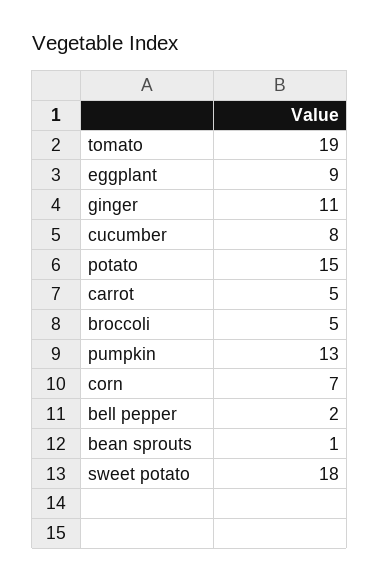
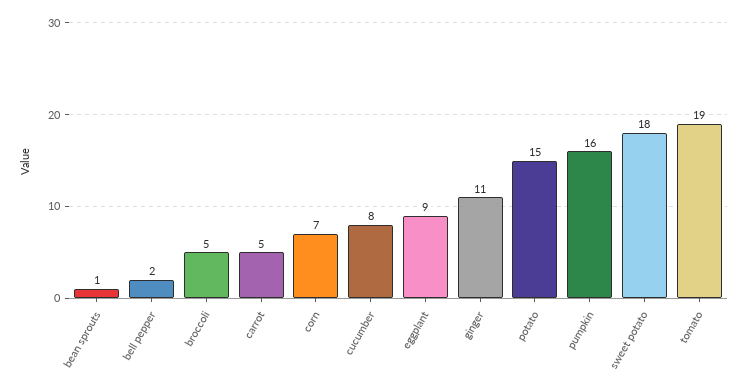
  {
    "tomato": 19,
    "eggplant": 9,
    "ginger": 11,
    "cucumber": 8,
    "potato": 15,
    "carrot": 5,
    "broccoli": 5,
-   "pumpkin": 13,
+   "pumpkin": 16,
    "corn": 7,
    "bell pepper": 2,
    "bean sprouts": 1,
    "sweet potato": 18
  }

